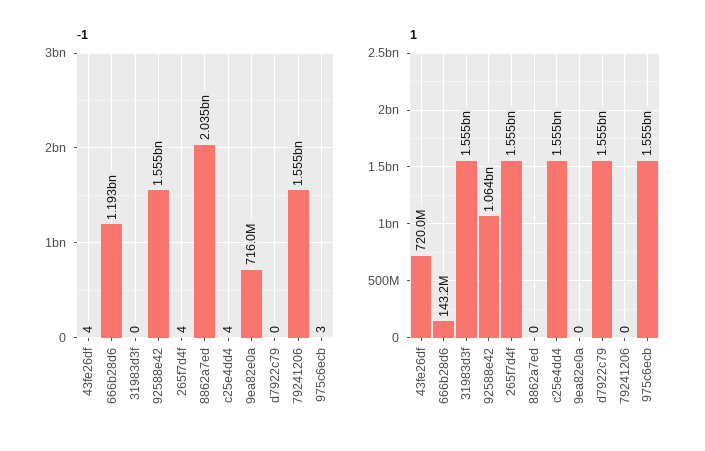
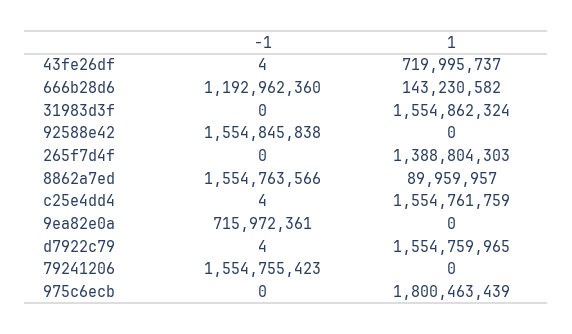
  {
    "-1": {
      "43fe26df": 4,
      "666b28d6": 1192962360,
      "31983d3f": 0,
      "92588e42": 1554845838,
-     "265f7d4f": 4,
+     "265f7d4f": 0,
-     "8862a7ed": 2035000000,
+     "8862a7ed": 1554763566,
      "c25e4dd4": 4,
      "9ea82e0a": 715972361,
-     "d7922c79": 0,
+     "d7922c79": 4,
      "79241206": 1554755423,
-     "975c6ecb": 3
+     "975c6ecb": 0
    },
    "1": {
      "43fe26df": 719995737,
      "666b28d6": 143230582,
      "31983d3f": 1554862324,
-     "92588e42": 1064000000,
+     "92588e42": 0,
-     "265f7d4f": 1555000000,
+     "265f7d4f": 1388804303,
-     "8862a7ed": 0,
+     "8862a7ed": 89959957,
      "c25e4dd4": 1554761759,
      "9ea82e0a": 0,
      "d7922c79": 1554759965,
      "79241206": 0,
-     "975c6ecb": 1555000000
+     "975c6ecb": 1800463439
    }
  }

